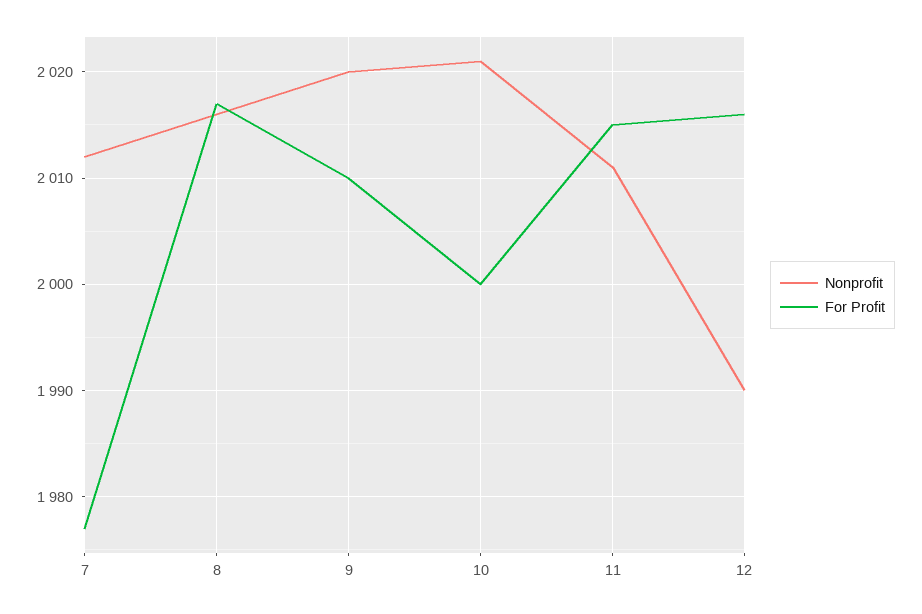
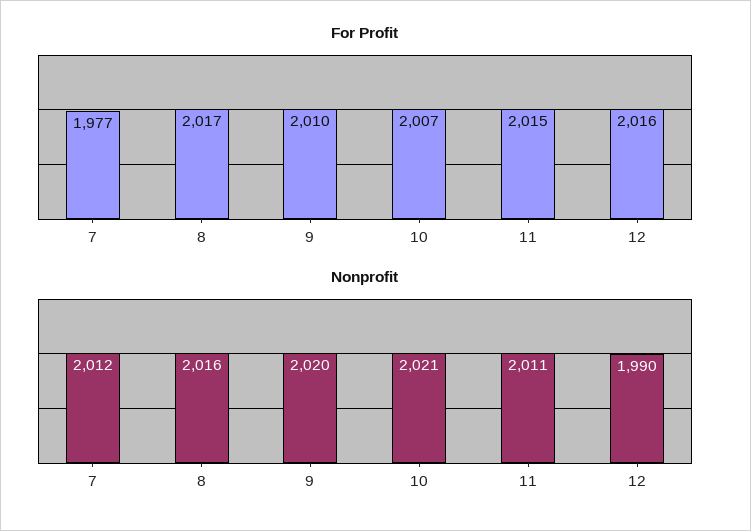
  {
    "Nonprofit": {
      "7": 2012,
      "8": 2016,
      "9": 2020,
      "10": 2021,
      "11": 2011,
      "12": 1990
    },
    "For Profit": {
      "7": 1977,
      "8": 2017,
      "9": 2010,
-     "10": 2000,
+     "10": 2007,
      "11": 2015,
      "12": 2016
    }
  }

